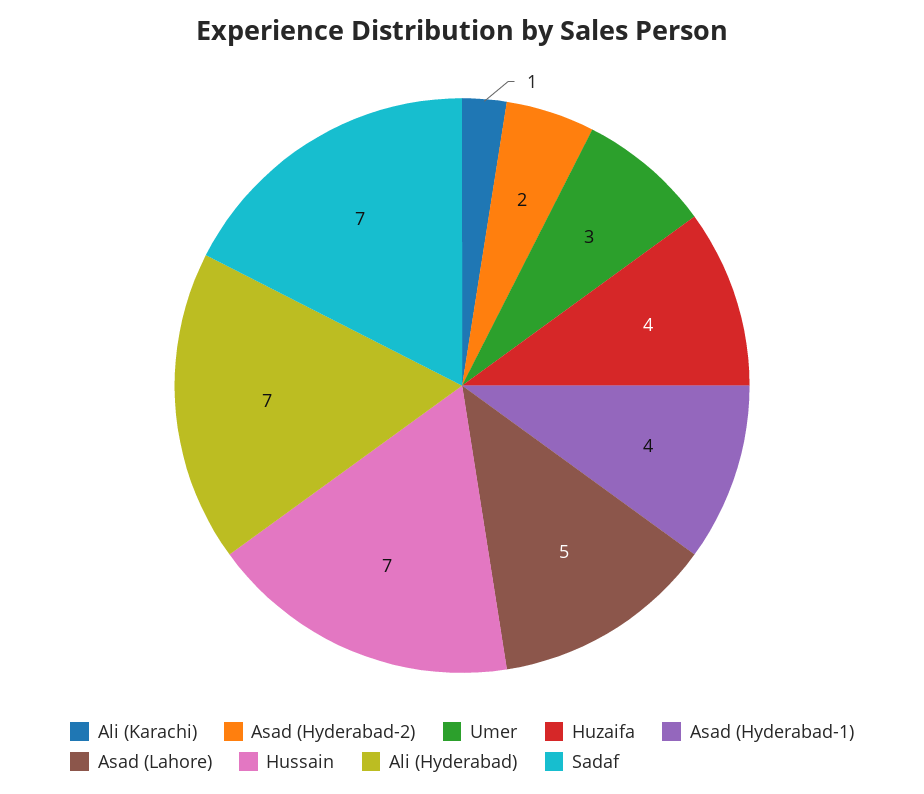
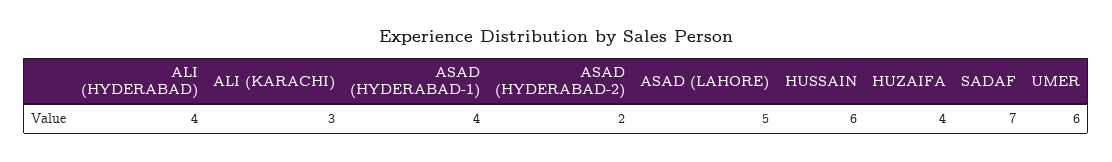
  {
-   "Ali (Karachi)": 1,
+   "Ali (Karachi)": 3,
    "Asad (Hyderabad-2)": 2,
-   "Umer": 3,
+   "Umer": 6,
    "Huzaifa": 4,
    "Asad (Hyderabad-1)": 4,
    "Asad (Lahore)": 5,
-   "Hussain": 7,
+   "Hussain": 6,
-   "Ali (Hyderabad)": 7,
+   "Ali (Hyderabad)": 4,
    "Sadaf": 7
  }

